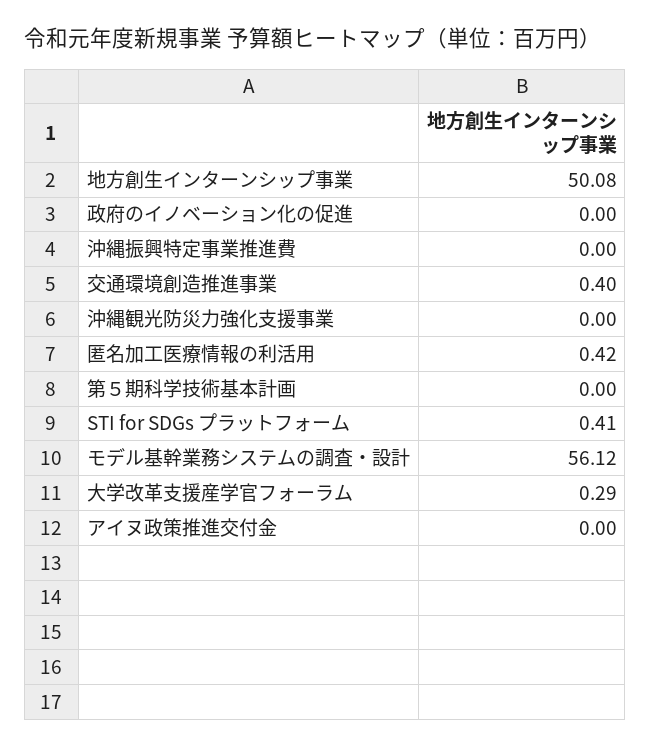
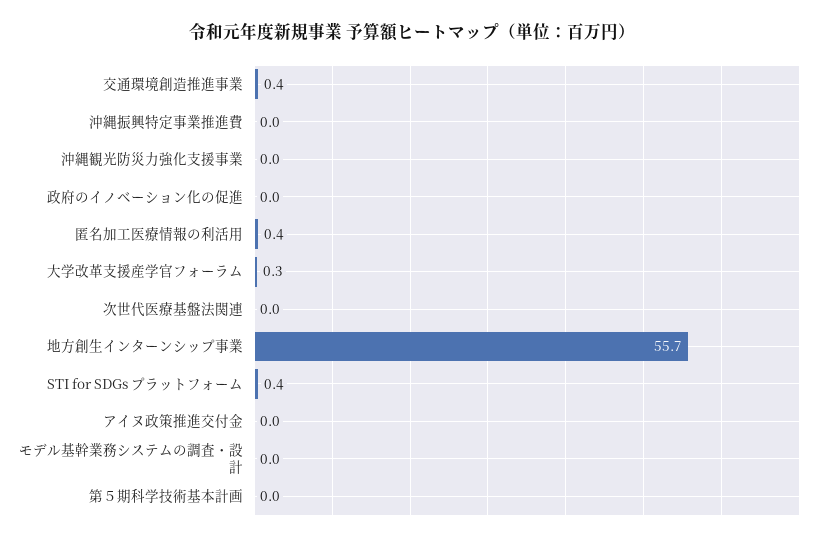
  {
-   "地方創生インターンシップ事業": 50.08,
+   "地方創生インターンシップ事業": 55.7,
    "政府のイノベーション化の促進": 0,
    "沖縄振興特定事業推進費": 0,
    "交通環境創造推進事業": 0.4,
    "沖縄観光防災力強化支援事業": 0,
    "匿名加工医療情報の利活用": 0.42,
    "第５期科学技術基本計画": 0,
    "STI for SDGs プラットフォーム": 0.41,
-   "モデル基幹業務システムの調査・設計": 56.12,
+   "モデル基幹業務システムの調査・設計": 0,
    "大学改革支援産学官フォーラム": 0.29,
-   "アイヌ政策推進交付金": 0
+   "アイヌ政策推進交付金": 0,
+   "次世代医療基盤法関連": 0
  }

